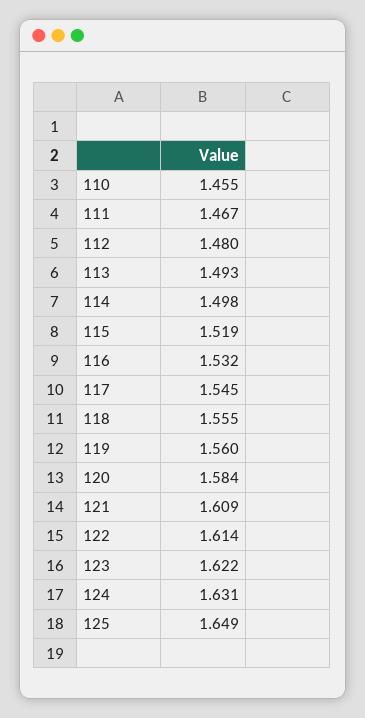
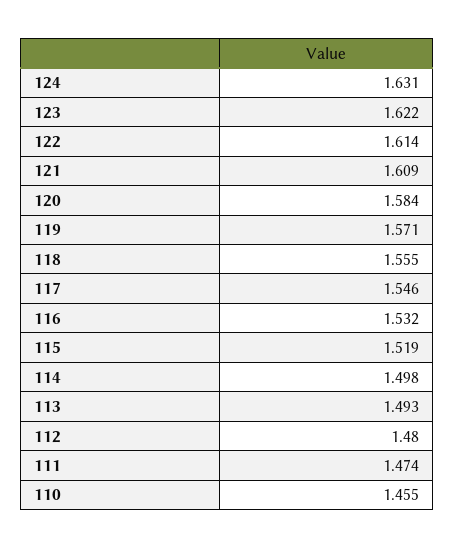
  {
    "110": 1.455,
-   "111": 1.467,
+   "111": 1.474,
    "112": 1.48,
    "113": 1.493,
    "114": 1.498,
    "115": 1.519,
    "116": 1.532,
-   "117": 1.545,
+   "117": 1.546,
    "118": 1.555,
-   "119": 1.56,
+   "119": 1.571,
    "120": 1.584,
    "121": 1.609,
    "122": 1.614,
    "123": 1.622,
-   "124": 1.631,
+   "124": 1.631
-   "125": 1.649
  }

